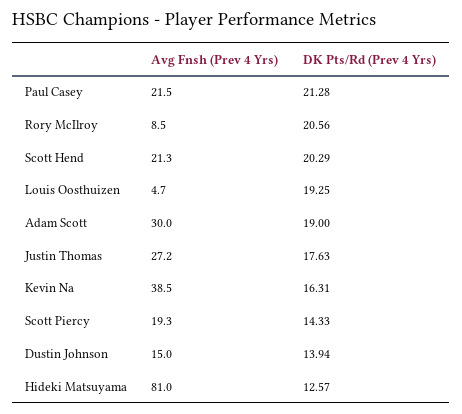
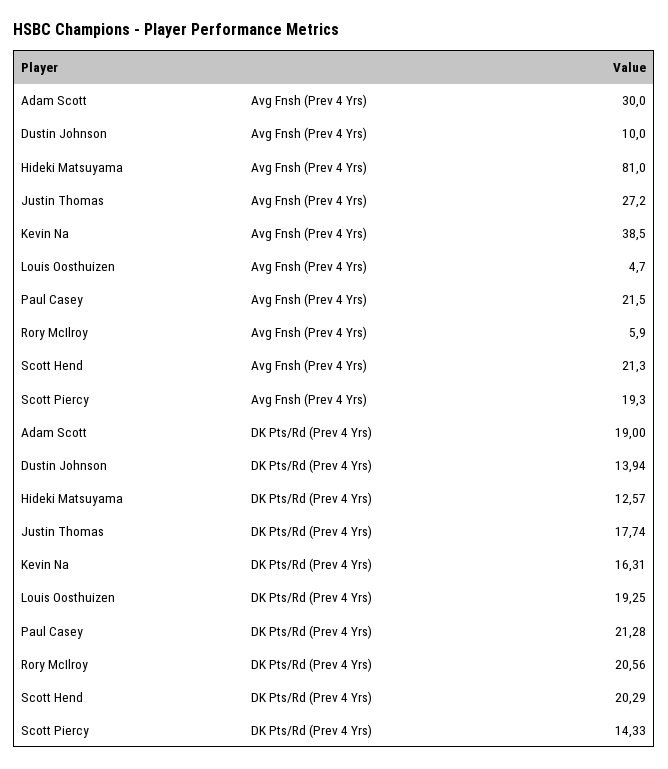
  {
    "Avg Fnsh (Prev 4 Yrs)": {
      "Paul Casey": 21.5,
-     "Rory McIlroy": 8.5,
+     "Rory McIlroy": 5.9,
      "Scott Hend": 21.3,
      "Louis Oosthuizen": 4.7,
      "Adam Scott": 30,
      "Justin Thomas": 27.2,
      "Kevin Na": 38.5,
      "Scott Piercy": 19.3,
-     "Dustin Johnson": 15,
+     "Dustin Johnson": 10,
      "Hideki Matsuyama": 81
    },
    "DK Pts/Rd (Prev 4 Yrs)": {
      "Paul Casey": 21.28,
      "Rory McIlroy": 20.56,
      "Scott Hend": 20.29,
      "Louis Oosthuizen": 19.25,
      "Adam Scott": 19,
-     "Justin Thomas": 17.63,
+     "Justin Thomas": 17.74,
      "Kevin Na": 16.31,
      "Scott Piercy": 14.33,
      "Dustin Johnson": 13.94,
      "Hideki Matsuyama": 12.57
    }
  }

